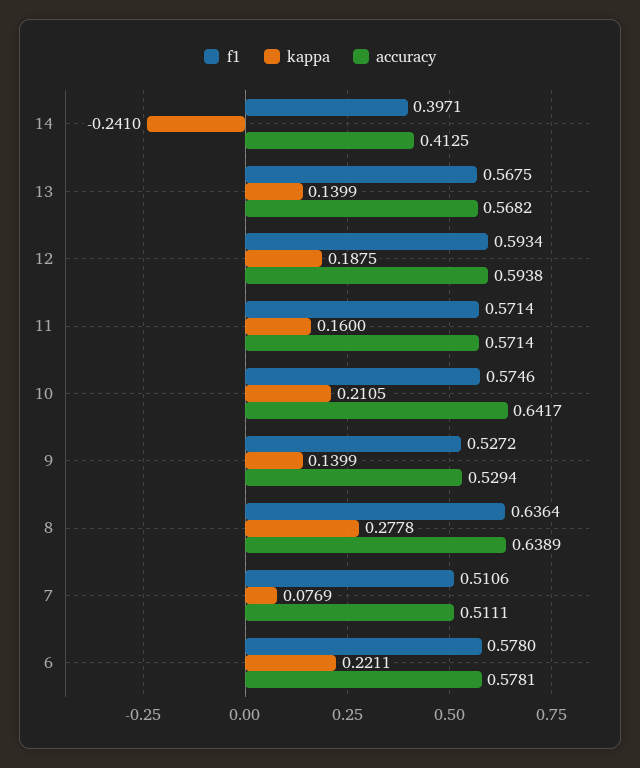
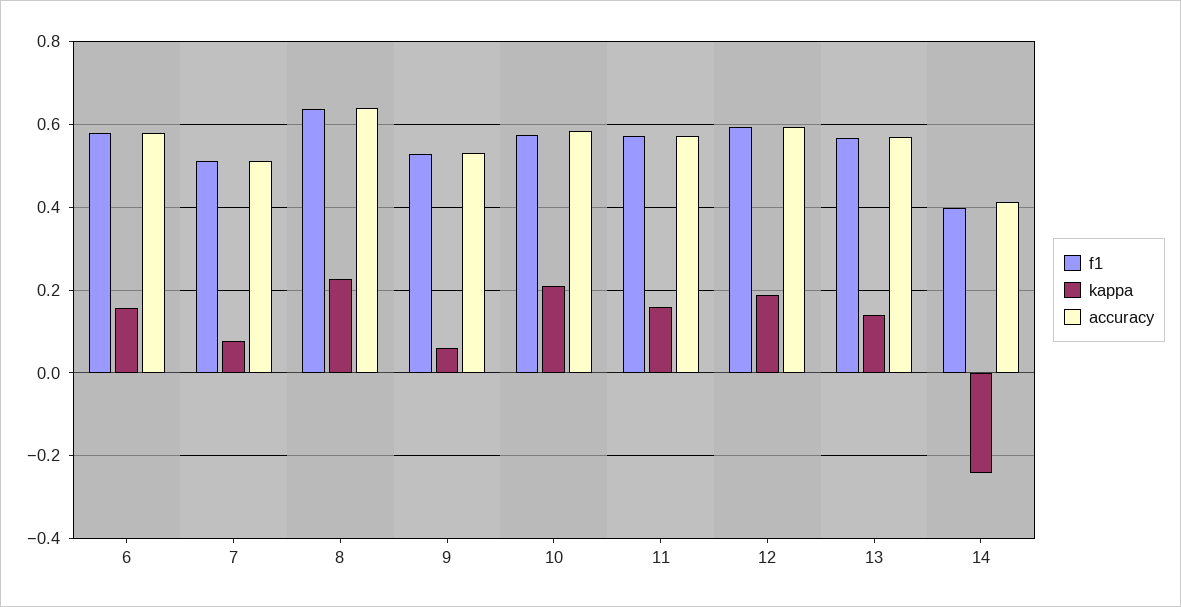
  {
    "f1": {
      "14": 0.3971,
      "13": 0.5675,
      "12": 0.5934,
      "11": 0.5714,
      "10": 0.5746,
      "9": 0.5272,
      "8": 0.6364,
      "7": 0.5106,
      "6": 0.578
    },
    "kappa": {
      "14": -0.241,
      "13": 0.1399,
      "12": 0.1875,
      "11": 0.16,
      "10": 0.2105,
-     "9": 0.1399,
+     "9": 0.06,
-     "8": 0.2778,
+     "8": 0.22,
      "7": 0.0769,
-     "6": 0.2211
+     "6": 0.16
    },
    "accuracy": {
      "14": 0.4125,
      "13": 0.5682,
      "12": 0.5938,
      "11": 0.5714,
-     "10": 0.6417,
+     "10": 0.58,
      "9": 0.5294,
      "8": 0.6389,
      "7": 0.5111,
      "6": 0.5781
    }
  }

